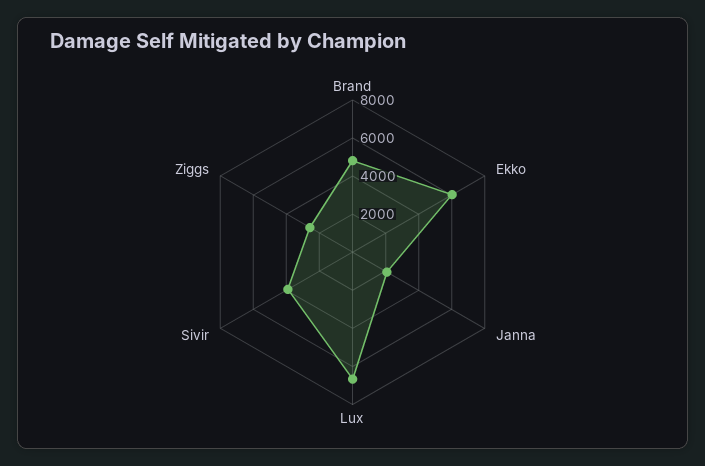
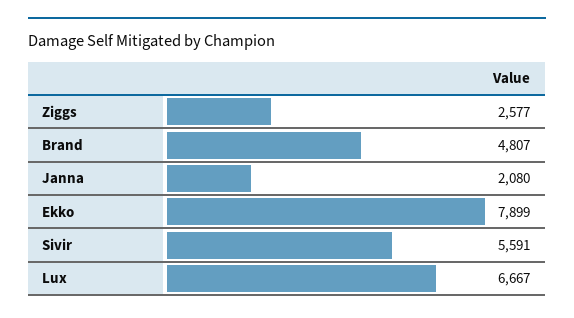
  {
    "Brand": 4807,
-   "Ekko": 6000,
+   "Ekko": 7899,
    "Janna": 2080,
    "Lux": 6667,
-   "Sivir": 4000,
+   "Sivir": 5591,
    "Ziggs": 2577
  }

